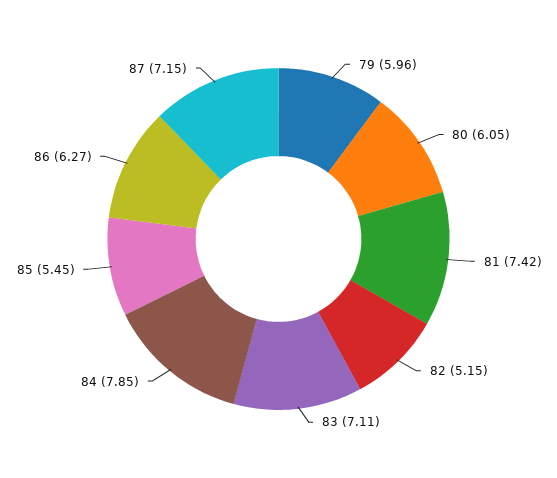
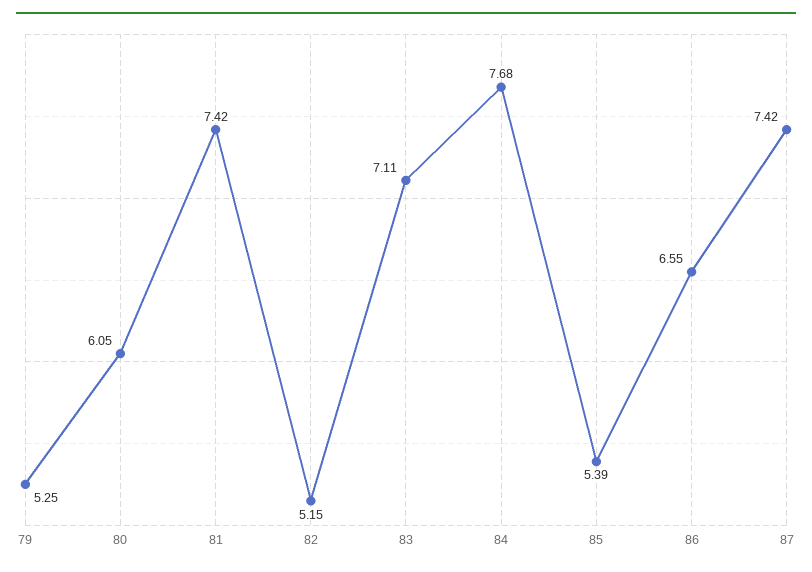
  {
-   "79": 5.96,
+   "79": 5.25,
    "80": 6.05,
    "81": 7.42,
    "82": 5.15,
    "83": 7.11,
-   "84": 7.85,
+   "84": 7.68,
-   "85": 5.45,
+   "85": 5.39,
-   "86": 6.27,
+   "86": 6.55,
-   "87": 7.15
+   "87": 7.42
  }

